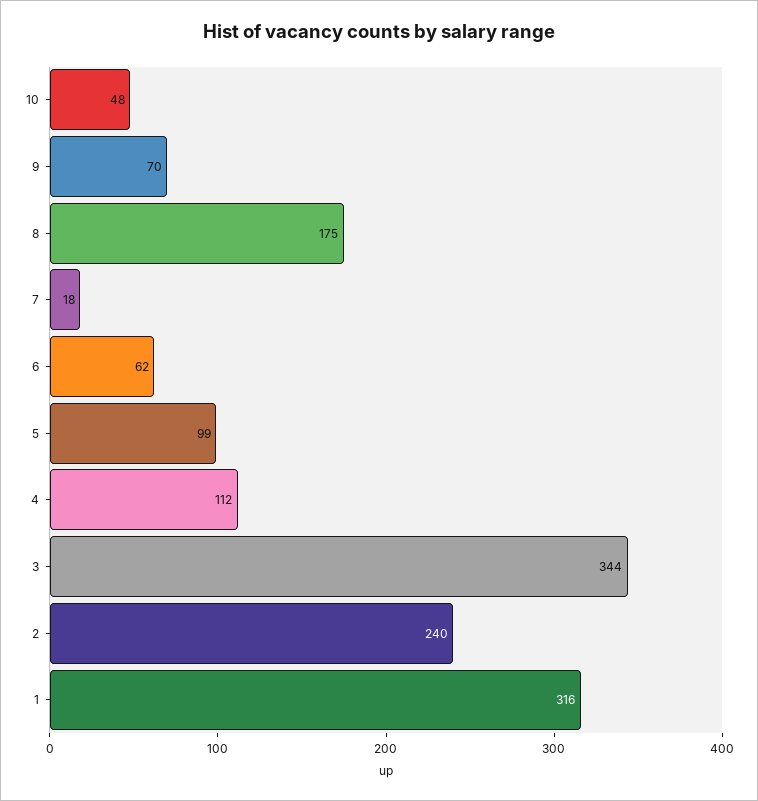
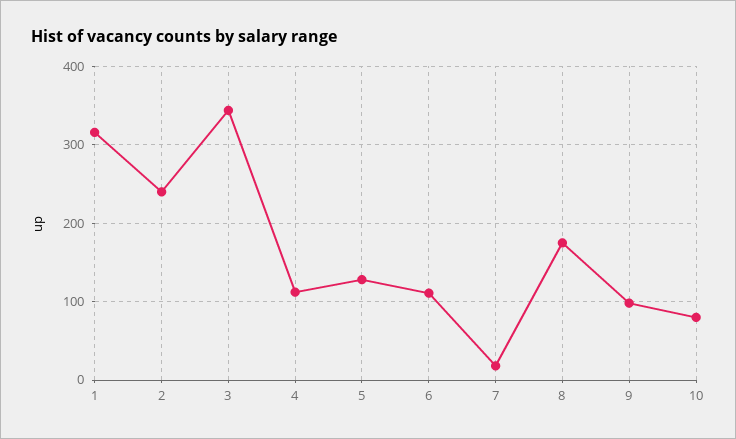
  {
-   "10": 48,
+   "10": 80,
-   "9": 70,
+   "9": 100,
    "8": 175,
    "7": 18,
-   "6": 62,
+   "6": 110,
-   "5": 99,
+   "5": 130,
    "4": 112,
    "3": 344,
    "2": 240,
    "1": 316
  }

